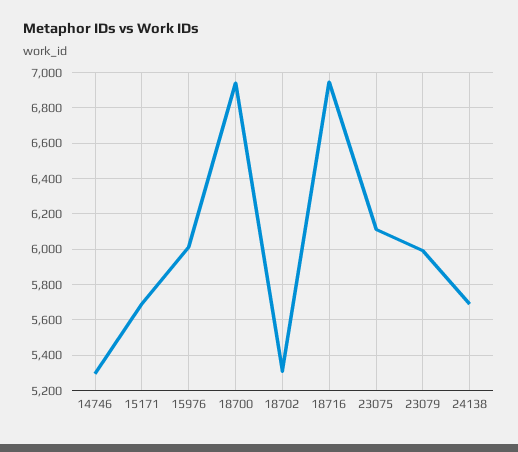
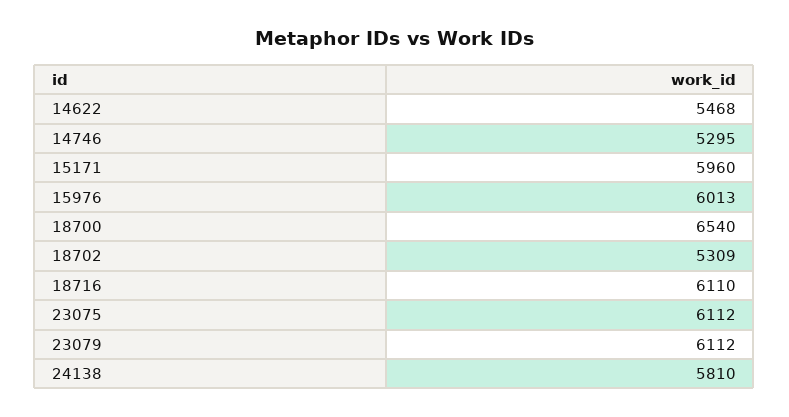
  {
    "14746": 5295,
-   "15171": 5700,
+   "15171": 5960,
    "15976": 6013,
-   "18700": 6950,
+   "18700": 6540,
    "18702": 5309,
-   "18716": 6950,
+   "18716": 6110,
    "23075": 6112,
-   "23079": 6000,
+   "23079": 6112,
-   "24138": 5700
+   "24138": 5810,
+   "14622": 5468
  }

